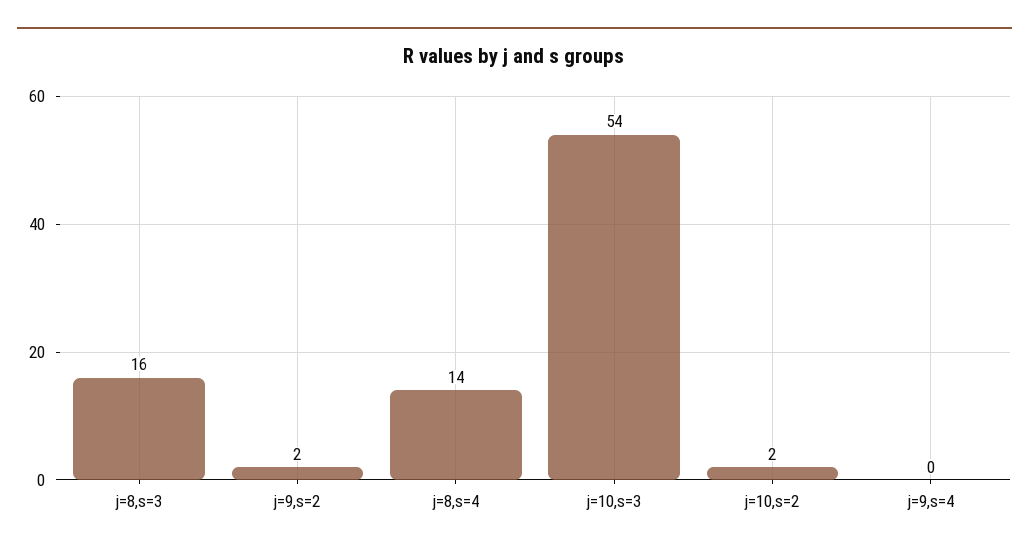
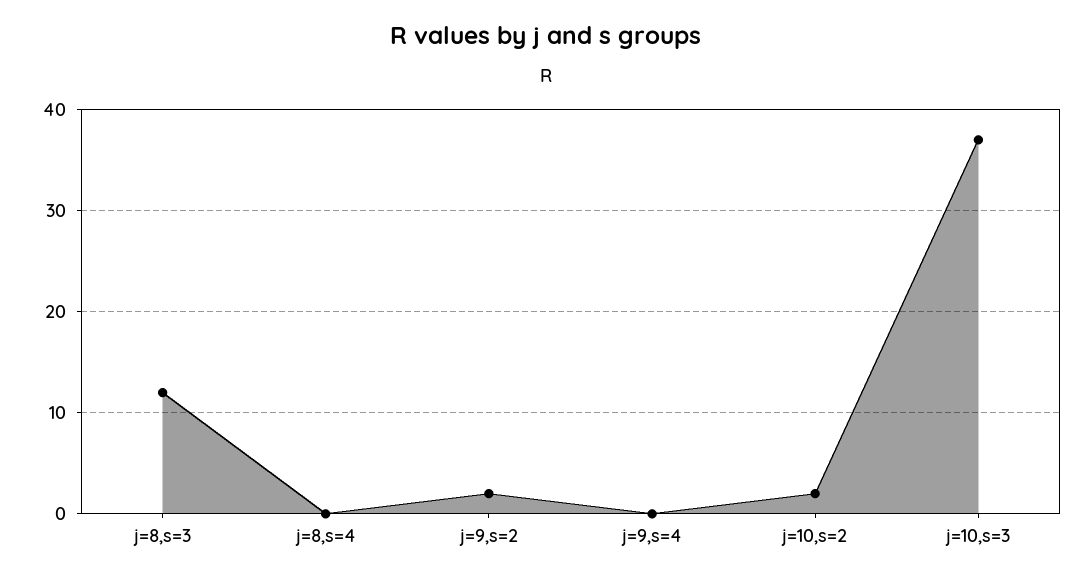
  {
-   "j=8,s=3": 16,
+   "j=8,s=3": 12,
    "j=9,s=2": 2,
-   "j=8,s=4": 14,
+   "j=8,s=4": 0,
-   "j=10,s=3": 54,
+   "j=10,s=3": 37,
    "j=10,s=2": 2,
    "j=9,s=4": 0
  }

